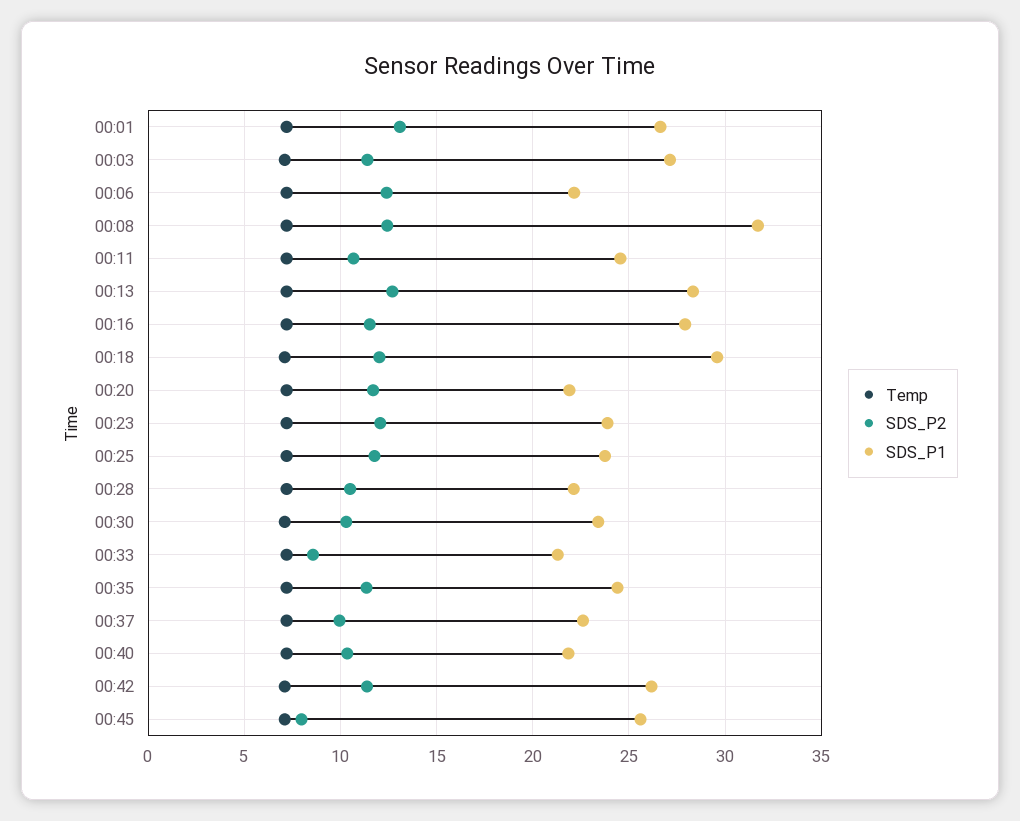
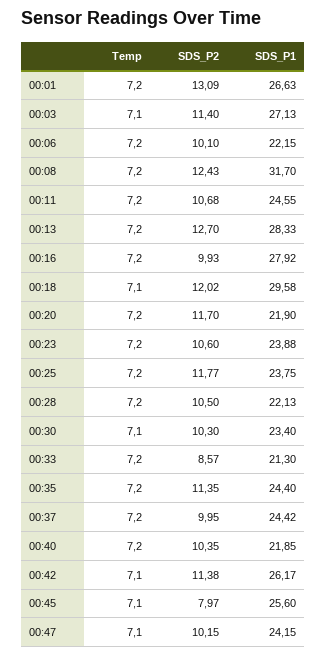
  {
    "Temp": {
      "00:01": 7.2,
      "00:03": 7.1,
      "00:06": 7.2,
      "00:08": 7.2,
      "00:11": 7.2,
      "00:13": 7.2,
      "00:16": 7.2,
      "00:18": 7.1,
      "00:20": 7.2,
      "00:23": 7.2,
      "00:25": 7.2,
      "00:28": 7.2,
      "00:30": 7.1,
      "00:33": 7.2,
      "00:35": 7.2,
      "00:37": 7.2,
      "00:40": 7.2,
      "00:42": 7.1,
-     "00:45": 7.1
+     "00:45": 7.1,
+     "00:47": 7.1
    },
    "SDS_P2": {
      "00:01": 13.09,
      "00:03": 11.4,
-     "00:06": 12.5,
+     "00:06": 10.1,
      "00:08": 12.43,
      "00:11": 10.68,
      "00:13": 12.7,
-     "00:16": 11.5,
+     "00:16": 9.93,
      "00:18": 12.02,
      "00:20": 11.7,
-     "00:23": 12,
+     "00:23": 10.6,
      "00:25": 11.77,
      "00:28": 10.5,
      "00:30": 10.3,
      "00:33": 8.57,
      "00:35": 11.35,
      "00:37": 9.95,
      "00:40": 10.35,
      "00:42": 11.38,
-     "00:45": 7.97
+     "00:45": 7.97,
+     "00:47": 10.15
    },
    "SDS_P1": {
      "00:01": 26.63,
      "00:03": 27.13,
      "00:06": 22.15,
      "00:08": 31.7,
      "00:11": 24.55,
      "00:13": 28.33,
      "00:16": 27.92,
      "00:18": 29.58,
      "00:20": 21.9,
      "00:23": 23.88,
      "00:25": 23.75,
      "00:28": 22.13,
      "00:30": 23.4,
      "00:33": 21.3,
      "00:35": 24.4,
-     "00:37": 22.5,
+     "00:37": 24.42,
      "00:40": 21.85,
      "00:42": 26.17,
-     "00:45": 25.6
+     "00:45": 25.6,
+     "00:47": 24.15
    }
  }

